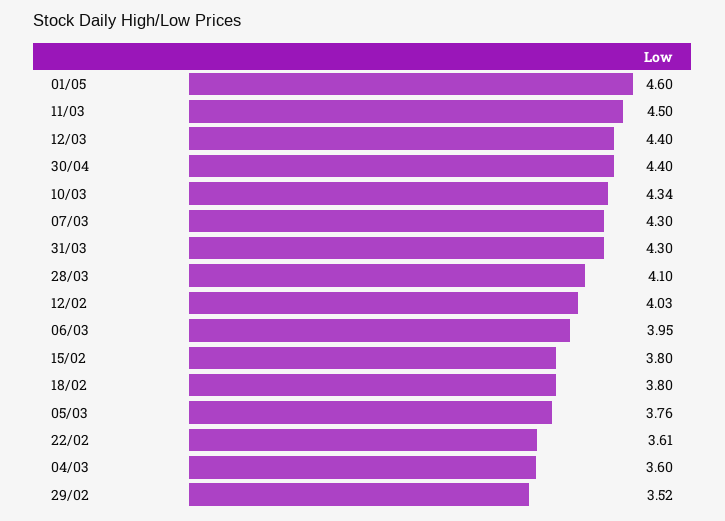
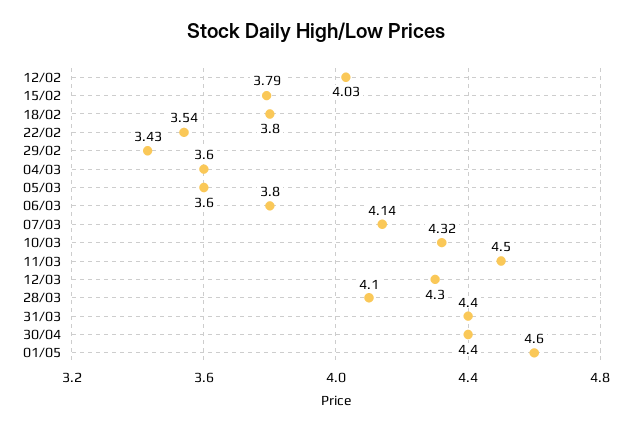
  {
    "01/05": 4.6,
    "11/03": 4.5,
-   "12/03": 4.4,
+   "12/03": 4.3,
    "30/04": 4.4,
-   "10/03": 4.34,
+   "10/03": 4.32,
-   "07/03": 4.3,
+   "07/03": 4.14,
-   "31/03": 4.3,
+   "31/03": 4.4,
    "28/03": 4.1,
    "12/02": 4.03,
-   "06/03": 3.95,
+   "06/03": 3.8,
-   "15/02": 3.8,
+   "15/02": 3.79,
    "18/02": 3.8,
-   "05/03": 3.76,
+   "05/03": 3.6,
-   "22/02": 3.61,
+   "22/02": 3.54,
    "04/03": 3.6,
-   "29/02": 3.52
+   "29/02": 3.43
  }

